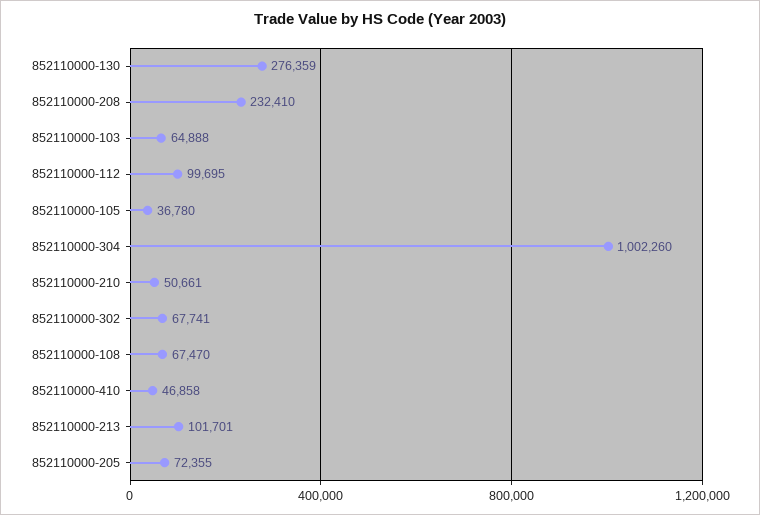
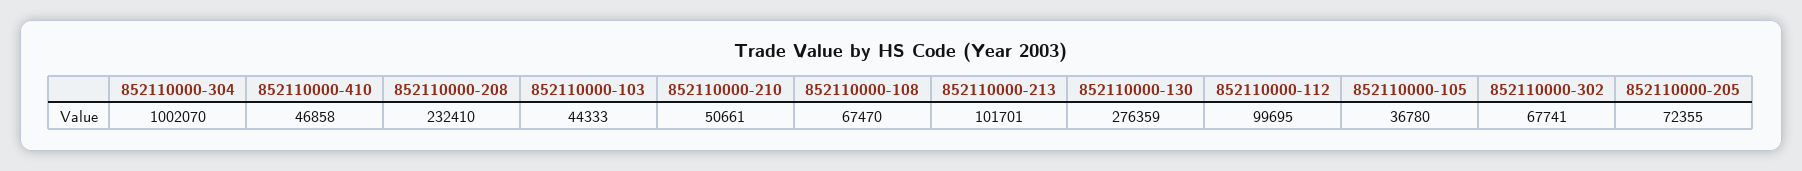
  {
    "852110000-130": 276359,
    "852110000-208": 232410,
-   "852110000-103": 64888,
+   "852110000-103": 44333,
    "852110000-112": 99695,
    "852110000-105": 36780,
-   "852110000-304": 1002260,
+   "852110000-304": 1002070,
    "852110000-210": 50661,
    "852110000-302": 67741,
    "852110000-108": 67470,
    "852110000-410": 46858,
    "852110000-213": 101701,
    "852110000-205": 72355
  }

